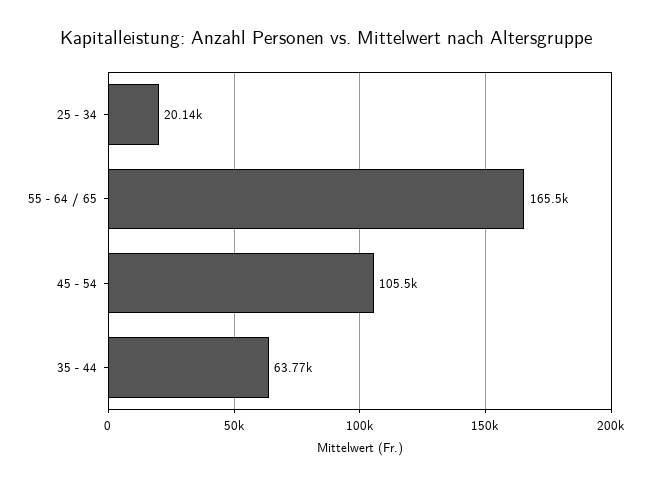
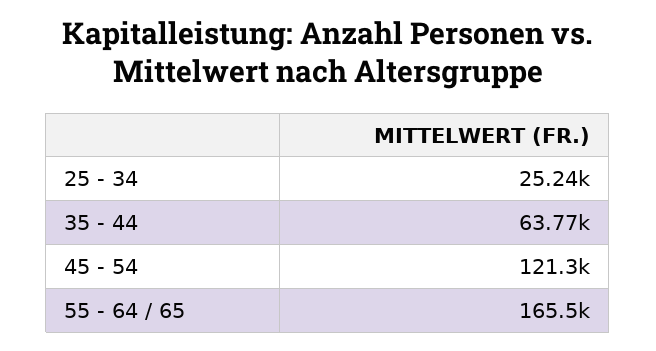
  {
-   "25 - 34": 20140,
+   "25 - 34": 25240,
    "55 - 64 / 65": 165500,
-   "45 - 54": 105500,
+   "45 - 54": 121300,
    "35 - 44": 63770
  }

